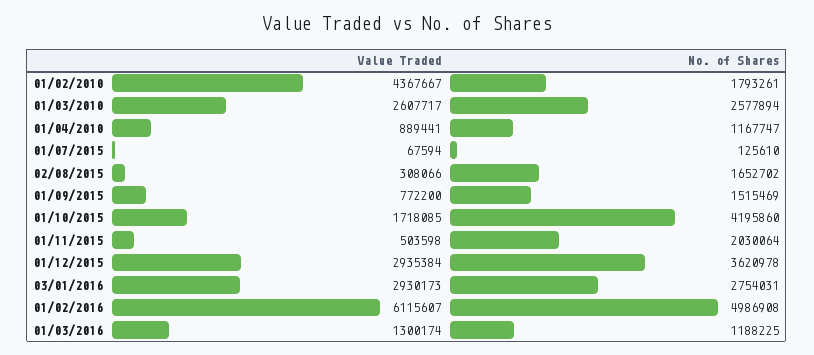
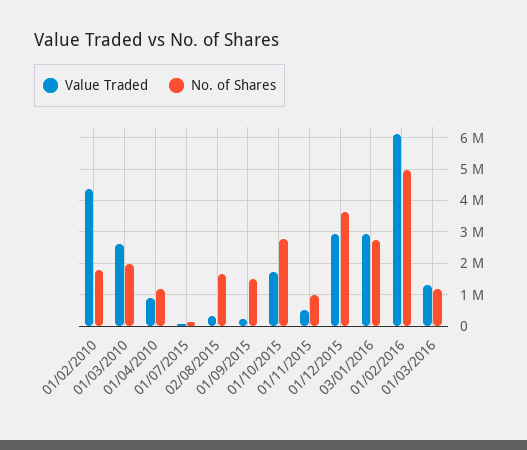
  {
    "Value Traded": {
      "01/02/2010": 4367667,
      "01/03/2010": 2607717,
      "01/04/2010": 889441,
      "01/07/2015": 67594,
      "02/08/2015": 308066,
-     "01/09/2015": 772200,
+     "01/09/2015": 200000,
      "01/10/2015": 1718085,
      "01/11/2015": 503598,
      "01/12/2015": 2935384,
      "03/01/2016": 2930173,
      "01/02/2016": 6115607,
      "01/03/2016": 1300174
    },
    "No. of Shares": {
      "01/02/2010": 1793261,
-     "01/03/2010": 2577894,
+     "01/03/2010": 2000000,
      "01/04/2010": 1167747,
      "01/07/2015": 125610,
      "02/08/2015": 1652702,
      "01/09/2015": 1515469,
-     "01/10/2015": 4195860,
+     "01/10/2015": 2800000,
-     "01/11/2015": 2030064,
+     "01/11/2015": 1000000,
      "01/12/2015": 3620978,
      "03/01/2016": 2754031,
      "01/02/2016": 4986908,
      "01/03/2016": 1188225
    }
  }

